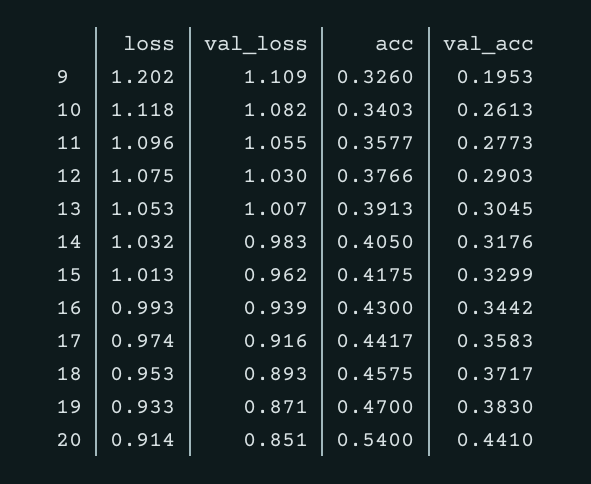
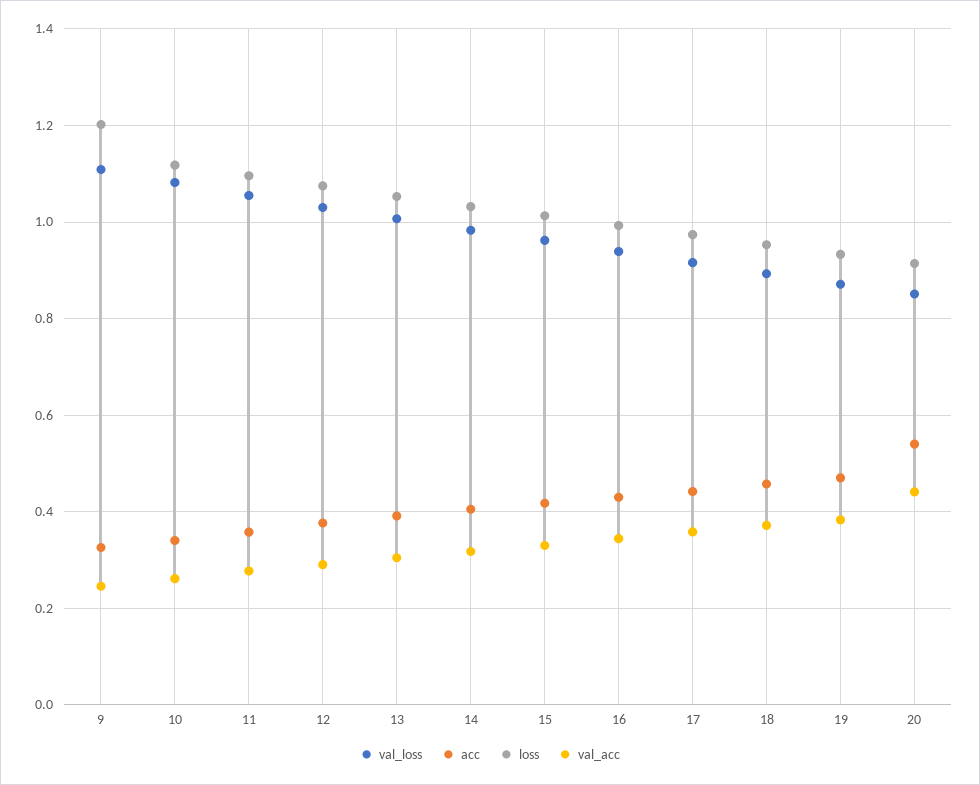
  {
    "loss": {
      "9": 1.202,
      "10": 1.118,
      "11": 1.096,
      "12": 1.075,
      "13": 1.053,
      "14": 1.032,
      "15": 1.013,
      "16": 0.993,
      "17": 0.974,
      "18": 0.953,
      "19": 0.933,
      "20": 0.914
    },
    "val_loss": {
      "9": 1.109,
      "10": 1.082,
      "11": 1.055,
      "12": 1.03,
      "13": 1.007,
      "14": 0.983,
      "15": 0.962,
      "16": 0.939,
      "17": 0.916,
      "18": 0.893,
      "19": 0.871,
      "20": 0.851
    },
    "acc": {
      "9": 0.326,
      "10": 0.3403,
      "11": 0.3577,
      "12": 0.3766,
      "13": 0.3913,
      "14": 0.405,
      "15": 0.4175,
      "16": 0.43,
      "17": 0.4417,
      "18": 0.4575,
      "19": 0.47,
      "20": 0.54
    },
    "val_acc": {
-     "9": 0.1953,
+     "9": 0.24,
      "10": 0.2613,
      "11": 0.2773,
      "12": 0.2903,
      "13": 0.3045,
      "14": 0.3176,
      "15": 0.3299,
      "16": 0.3442,
      "17": 0.3583,
      "18": 0.3717,
      "19": 0.383,
      "20": 0.441
    }
  }

